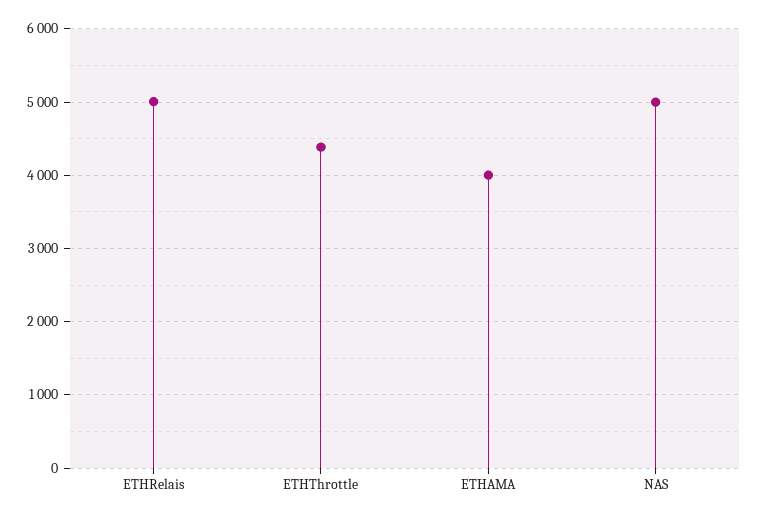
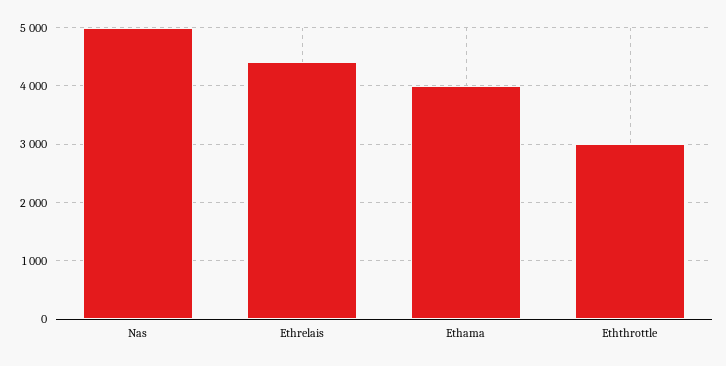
  {
-   "ETHRelais": 5000,
+   "ETHRelais": 4400,
-   "ETHThrottle": 4400,
+   "ETHThrottle": 3000,
    "ETHAMA": 4000,
    "NAS": 5000
  }

